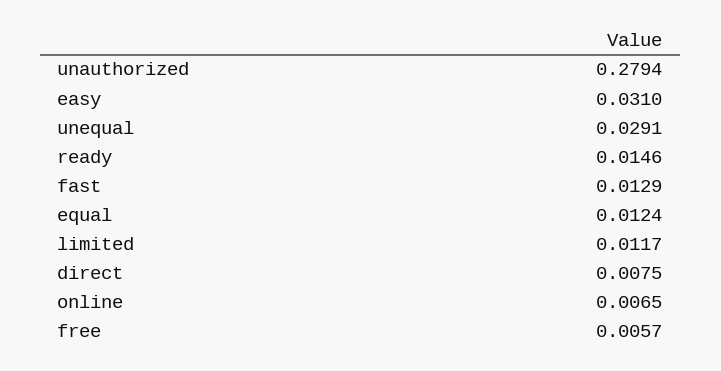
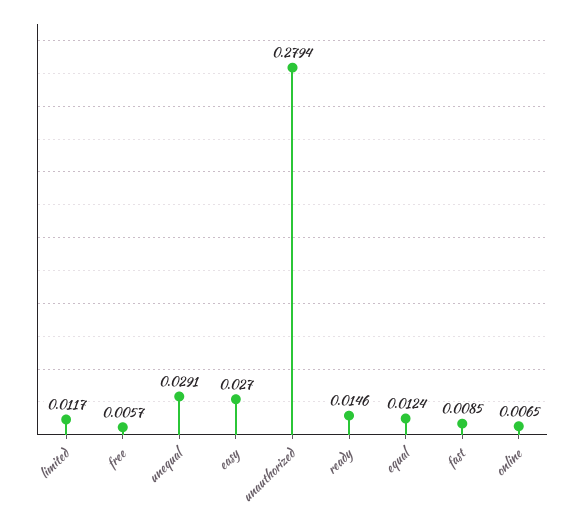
  {
    "unauthorized": 0.2794,
-   "easy": 0.031,
+   "easy": 0.027,
    "unequal": 0.0291,
    "ready": 0.0146,
-   "fast": 0.0129,
+   "fast": 0.0085,
    "equal": 0.0124,
    "limited": 0.0117,
-   "direct": 0.0075,
    "online": 0.0065,
    "free": 0.0057
  }

